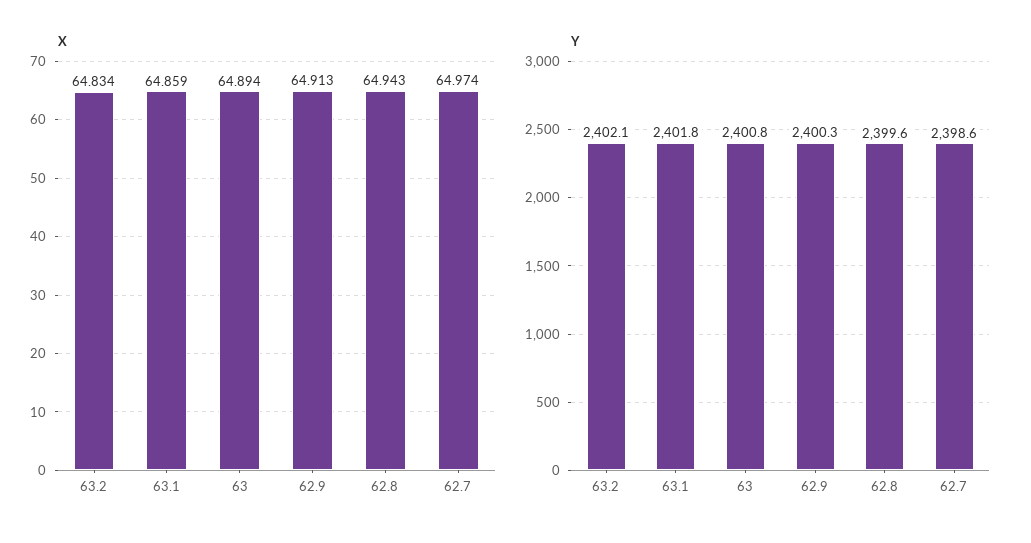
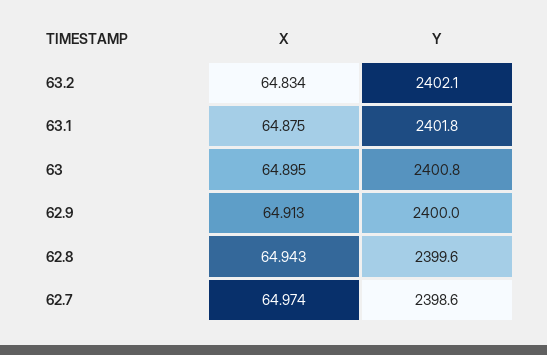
  {
    "X": {
      "63.2": 64.834,
-     "63.1": 64.859,
+     "63.1": 64.875,
-     "63": 64.894,
+     "63": 64.895,
      "62.9": 64.913,
      "62.8": 64.943,
      "62.7": 64.974
    },
    "Y": {
      "63.2": 2402.1,
      "63.1": 2401.8,
      "63": 2400.8,
-     "62.9": 2400.3,
+     "62.9": 2400,
      "62.8": 2399.6,
      "62.7": 2398.6
    }
  }

